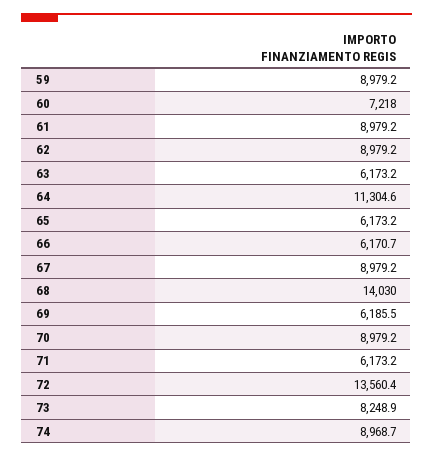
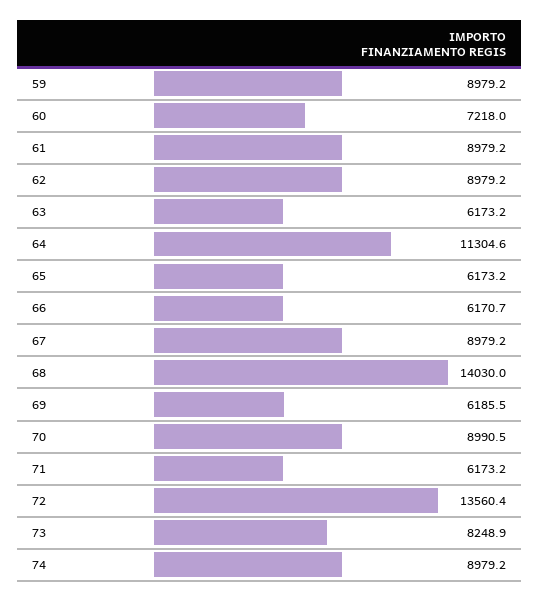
  {
    "59": 8979.2,
    "60": 7218,
    "61": 8979.2,
    "62": 8979.2,
    "63": 6173.2,
    "64": 11304.6,
    "65": 6173.2,
    "66": 6170.7,
    "67": 8979.2,
    "68": 14030,
    "69": 6185.5,
-   "70": 8979.2,
+   "70": 8990.5,
    "71": 6173.2,
    "72": 13560.4,
    "73": 8248.9,
-   "74": 8968.7
+   "74": 8979.2
  }

